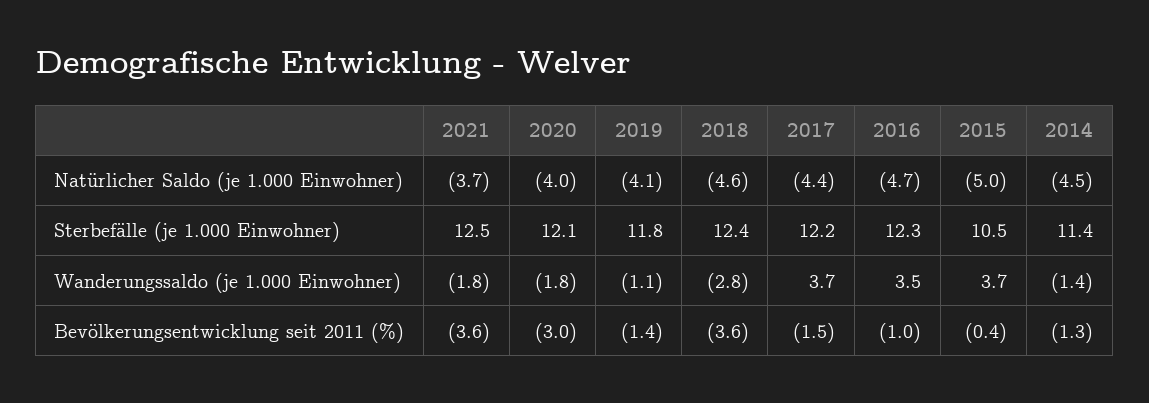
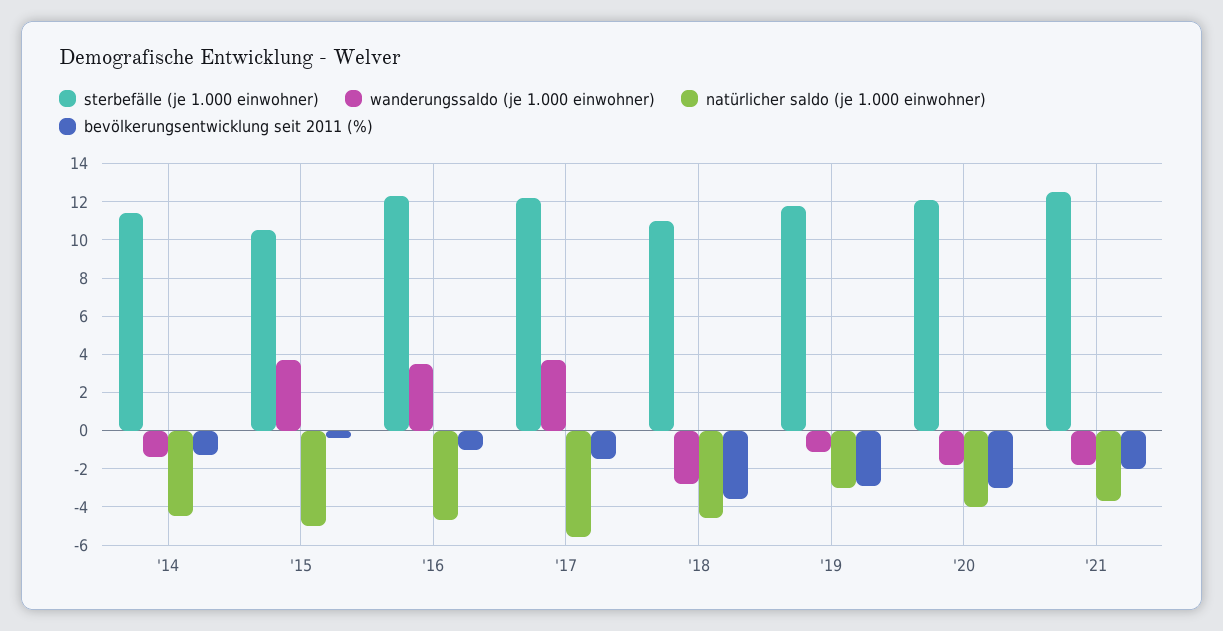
  {
    "Natürlicher Saldo (je 1.000 Einwohner)": {
      "2021": -3.7,
      "2020": -4,
-     "2019": -4.1,
+     "2019": -3,
      "2018": -4.6,
-     "2017": -4.4,
+     "2017": -5.5,
      "2016": -4.7,
      "2015": -5,
      "2014": -4.5
    },
    "Sterbefälle (je 1.000 Einwohner)": {
      "2021": 12.5,
      "2020": 12.1,
      "2019": 11.8,
-     "2018": 12.4,
+     "2018": 11,
      "2017": 12.2,
      "2016": 12.3,
      "2015": 10.5,
      "2014": 11.4
    },
    "Wanderungssaldo (je 1.000 Einwohner)": {
      "2021": -1.8,
      "2020": -1.8,
      "2019": -1.1,
      "2018": -2.8,
      "2017": 3.7,
      "2016": 3.5,
      "2015": 3.7,
      "2014": -1.4
    },
    "Bevölkerungsentwicklung seit 2011 (%)": {
-     "2021": -3.6,
+     "2021": -2,
      "2020": -3,
-     "2019": -1.4,
+     "2019": -3,
      "2018": -3.6,
      "2017": -1.5,
      "2016": -1,
      "2015": -0.4,
      "2014": -1.3
    }
  }

